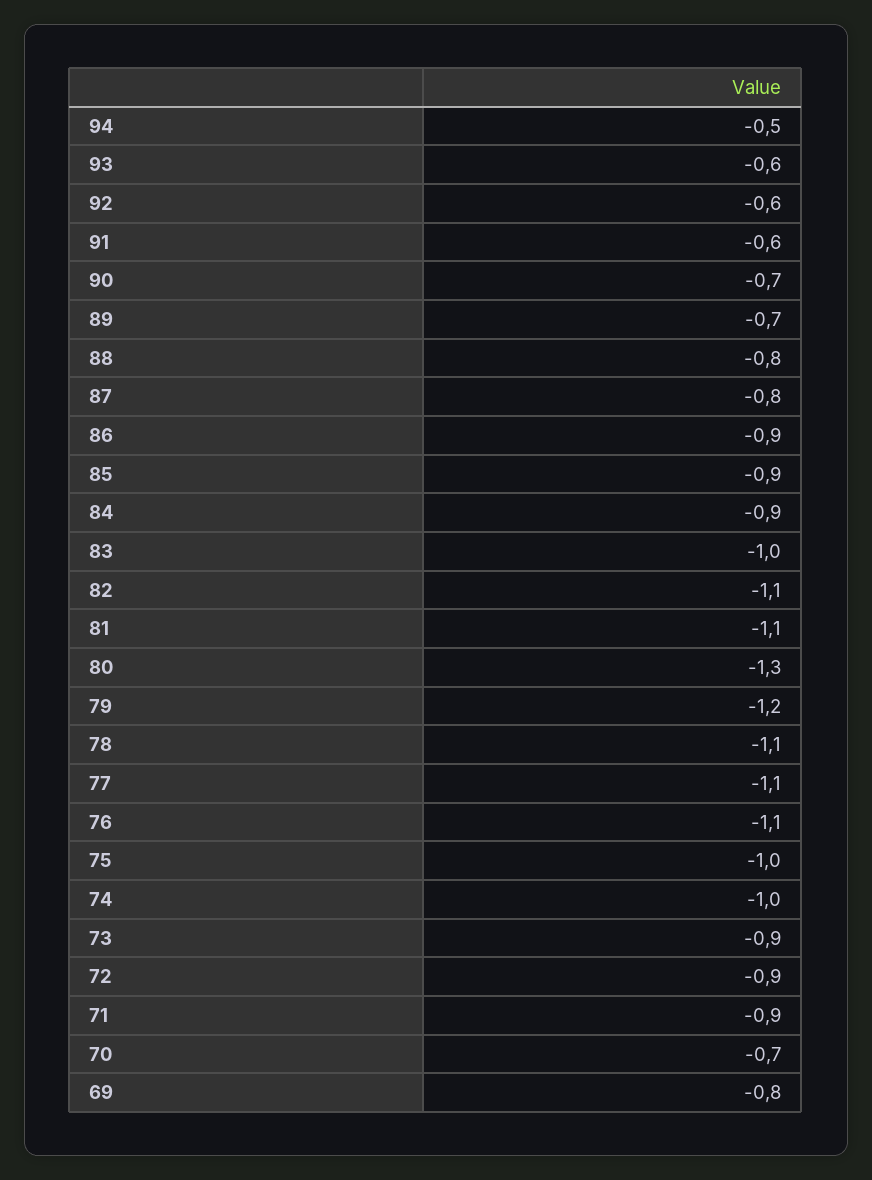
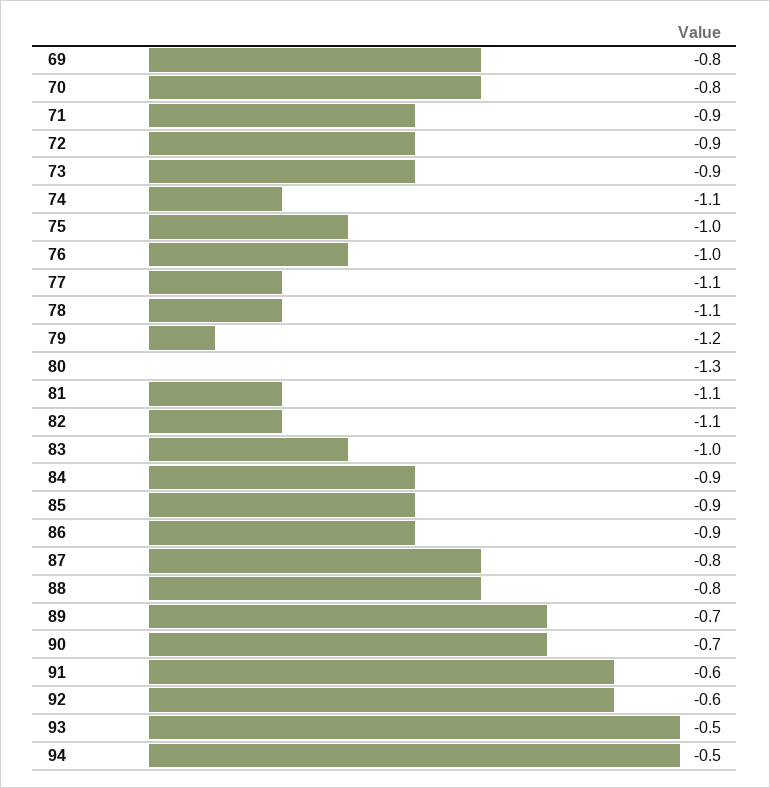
  {
    "94": -0.5,
-   "93": -0.6,
+   "93": -0.5,
    "92": -0.6,
    "91": -0.6,
    "90": -0.7,
    "89": -0.7,
    "88": -0.8,
    "87": -0.8,
    "86": -0.9,
    "85": -0.9,
    "84": -0.9,
    "83": -1,
    "82": -1.1,
    "81": -1.1,
    "80": -1.3,
    "79": -1.2,
    "78": -1.1,
    "77": -1.1,
-   "76": -1.1,
+   "76": -1,
    "75": -1,
-   "74": -1,
+   "74": -1.1,
    "73": -0.9,
    "72": -0.9,
    "71": -0.9,
-   "70": -0.7,
+   "70": -0.8,
    "69": -0.8
  }

